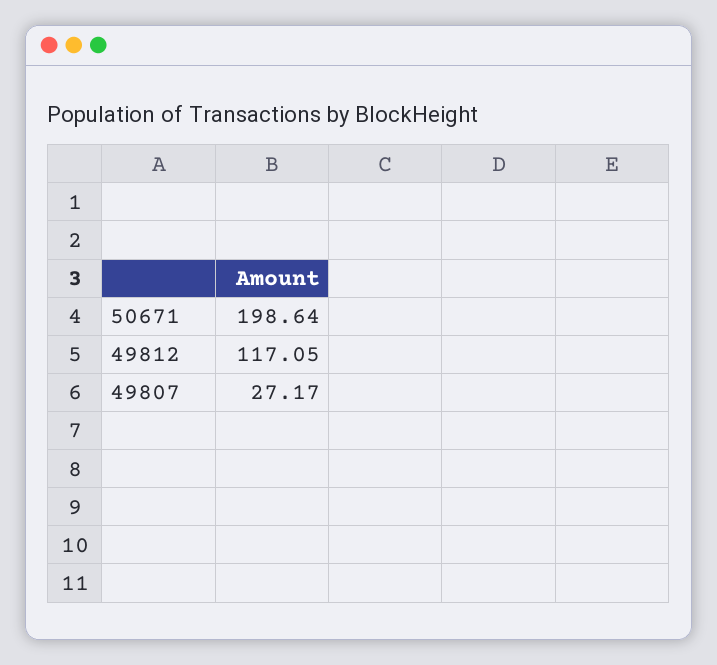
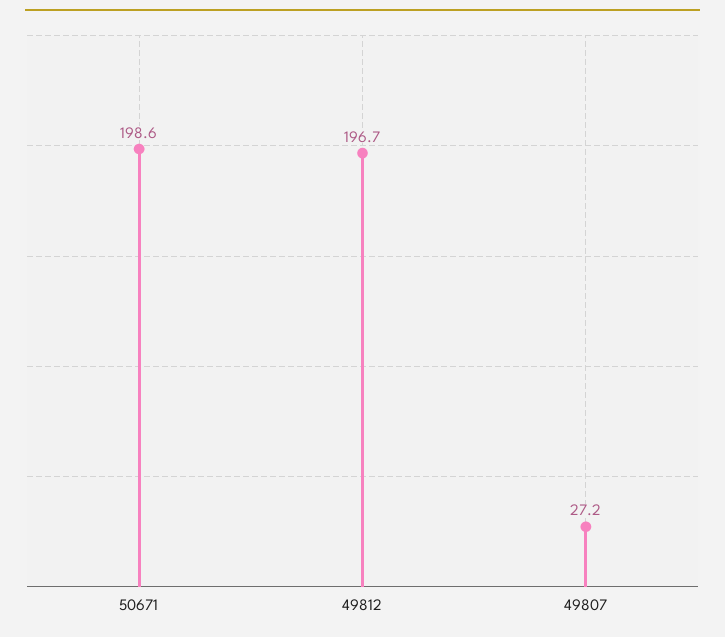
  {
    "50671": 198.64,
-   "49812": 117.05,
+   "49812": 196.7,
    "49807": 27.17
  }

